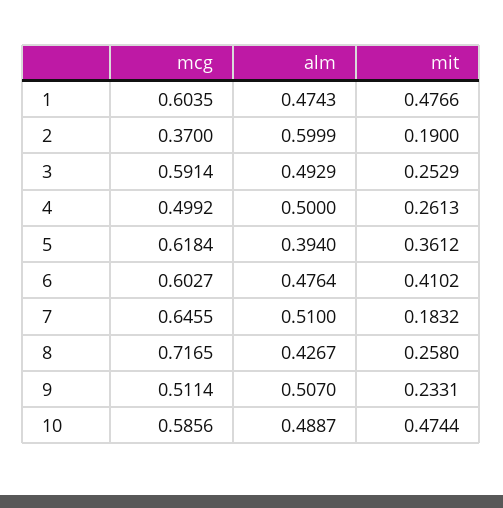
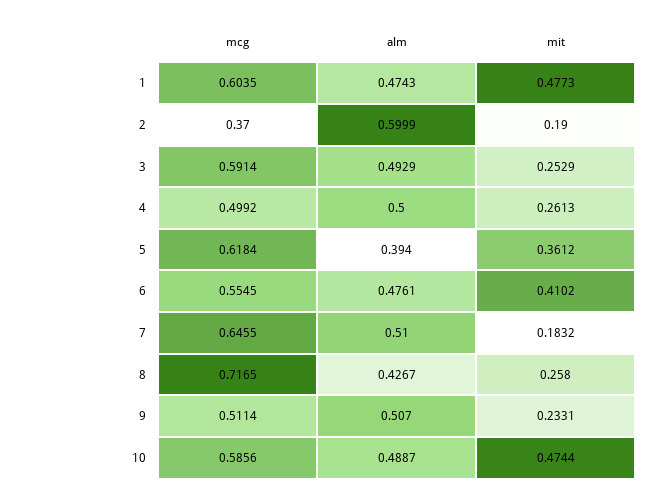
  {
    "mcg": {
      "1": 0.6035,
      "2": 0.37,
      "3": 0.5914,
      "4": 0.4992,
      "5": 0.6184,
-     "6": 0.6027,
+     "6": 0.5545,
      "7": 0.6455,
      "8": 0.7165,
      "9": 0.5114,
      "10": 0.5856
    },
    "alm": {
      "1": 0.4743,
      "2": 0.5999,
      "3": 0.4929,
      "4": 0.5,
      "5": 0.394,
-     "6": 0.4764,
+     "6": 0.4761,
      "7": 0.51,
      "8": 0.4267,
      "9": 0.507,
      "10": 0.4887
    },
    "mit": {
-     "1": 0.4766,
+     "1": 0.4773,
      "2": 0.19,
      "3": 0.2529,
      "4": 0.2613,
      "5": 0.3612,
      "6": 0.4102,
      "7": 0.1832,
      "8": 0.258,
      "9": 0.2331,
      "10": 0.4744
    }
  }

